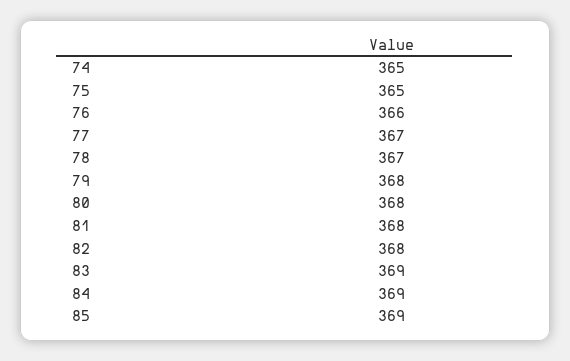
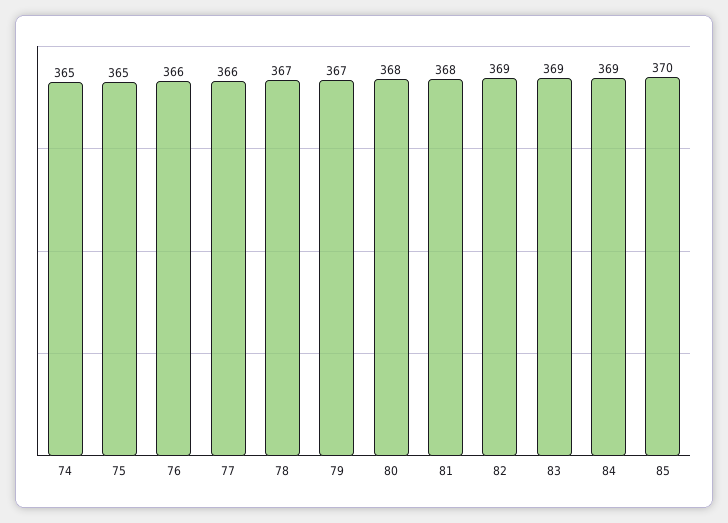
  {
    "74": 365,
    "75": 365,
    "76": 366,
-   "77": 367,
+   "77": 366,
    "78": 367,
-   "79": 368,
+   "79": 367,
    "80": 368,
    "81": 368,
-   "82": 368,
+   "82": 369,
    "83": 369,
    "84": 369,
-   "85": 369
+   "85": 370
  }

